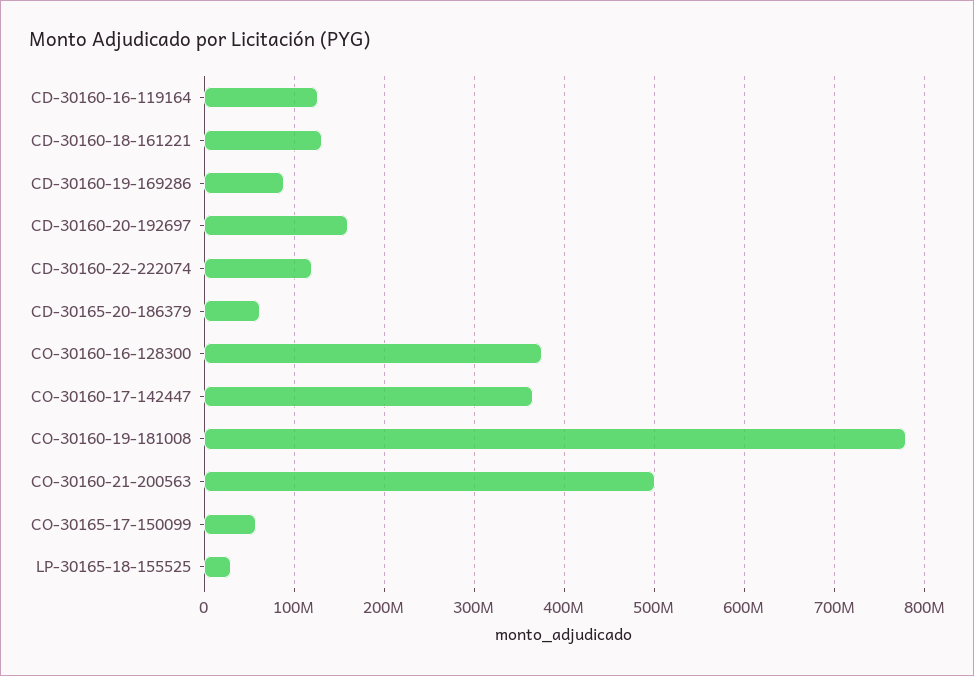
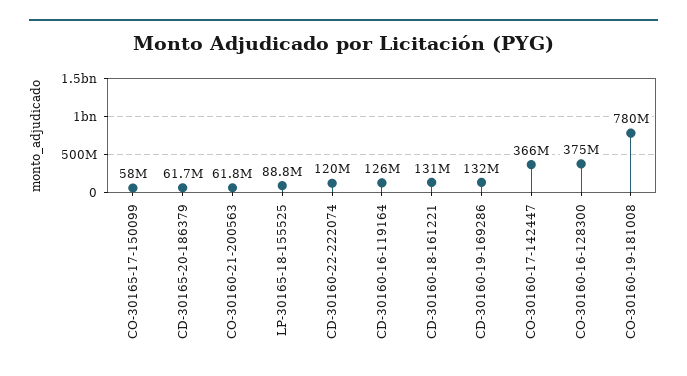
  {
    "CD-30160-16-119164": 126000000,
    "CD-30160-18-161221": 131000000,
-   "CD-30160-19-169286": 90000000,
+   "CD-30160-19-169286": 132000000,
-   "CD-30160-20-192697": 160000000,
    "CD-30160-22-222074": 120000000,
    "CD-30165-20-186379": 61700000,
    "CO-30160-16-128300": 375000000,
    "CO-30160-17-142447": 366000000,
    "CO-30160-19-181008": 780000000,
-   "CO-30160-21-200563": 500000000,
+   "CO-30160-21-200563": 61800000,
    "CO-30165-17-150099": 58000000,
-   "LP-30165-18-155525": 30000000
+   "LP-30165-18-155525": 88800000
  }

